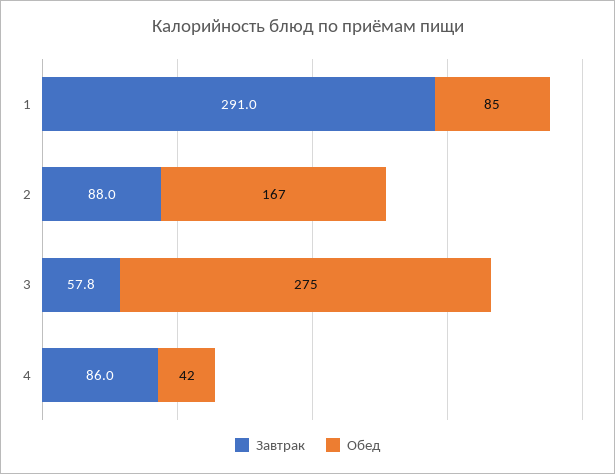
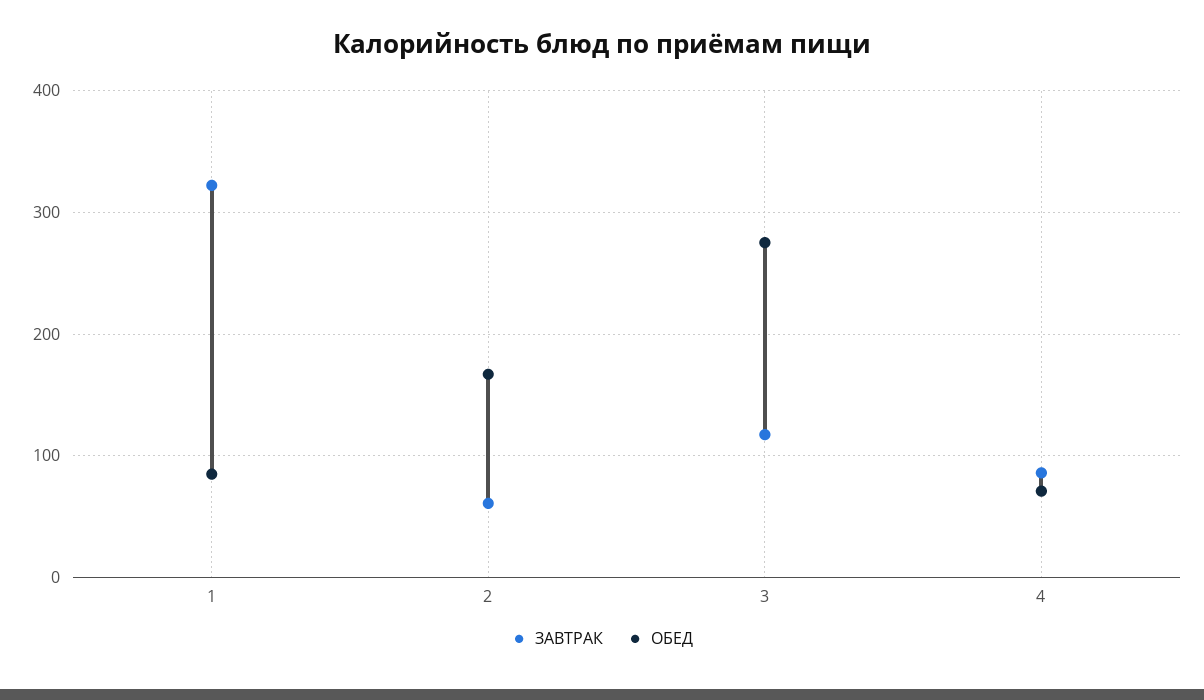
  {
    "Завтрак": {
-     "1": 291,
+     "1": 320,
-     "2": 88,
+     "2": 60,
-     "3": 57.8,
+     "3": 120,
      "4": 86
    },
    "Обед": {
      "1": 85,
      "2": 167,
      "3": 275,
-     "4": 42
+     "4": 70
    }
  }

